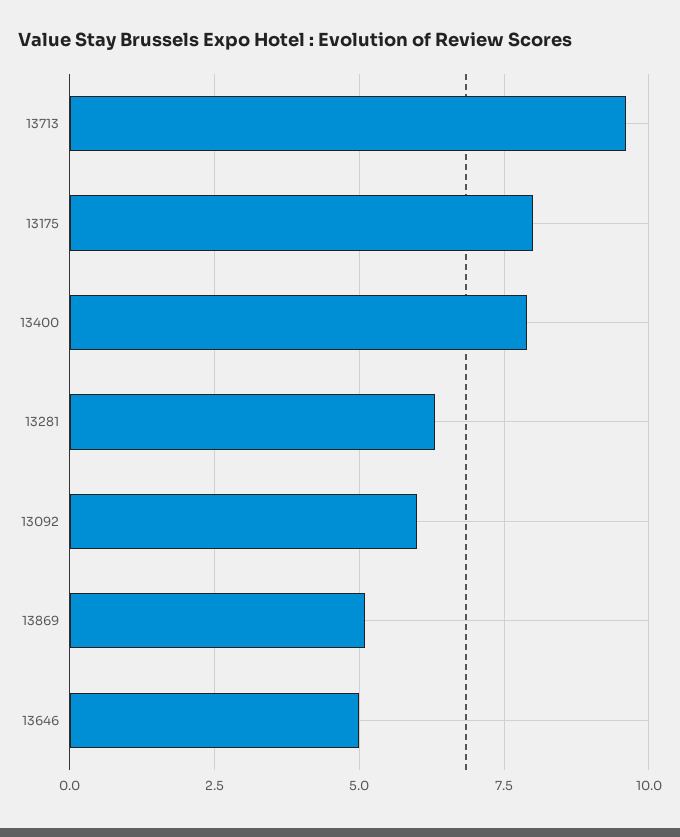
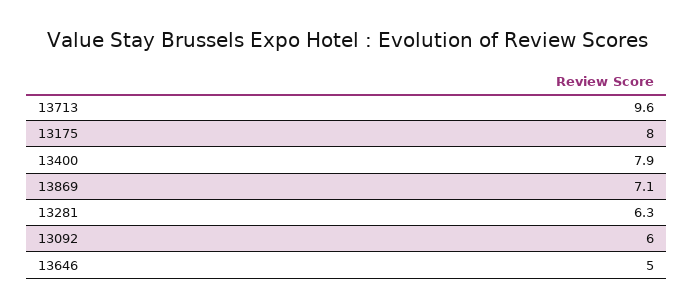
  {
    "13713": 9.6,
    "13175": 8,
    "13400": 7.9,
    "13281": 6.3,
    "13092": 6,
-   "13869": 5,
+   "13869": 7.1,
    "13646": 5
  }

